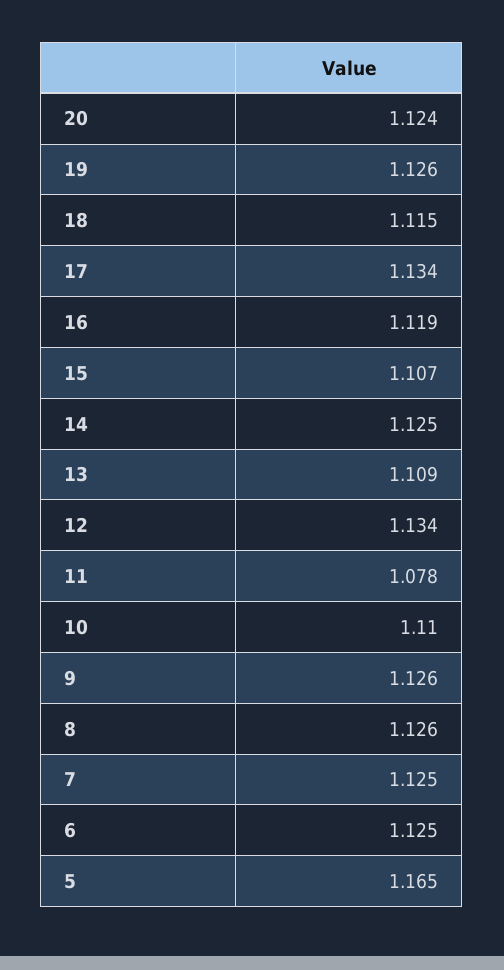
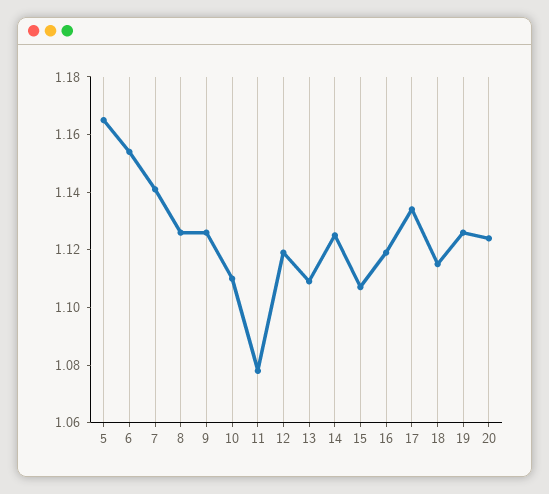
  {
    "20": 1.124,
    "19": 1.126,
    "18": 1.115,
    "17": 1.134,
    "16": 1.119,
    "15": 1.107,
    "14": 1.125,
    "13": 1.109,
-   "12": 1.134,
+   "12": 1.12,
    "11": 1.078,
    "10": 1.11,
    "9": 1.126,
    "8": 1.126,
-   "7": 1.125,
+   "7": 1.14,
-   "6": 1.125,
+   "6": 1.155,
    "5": 1.165
  }

